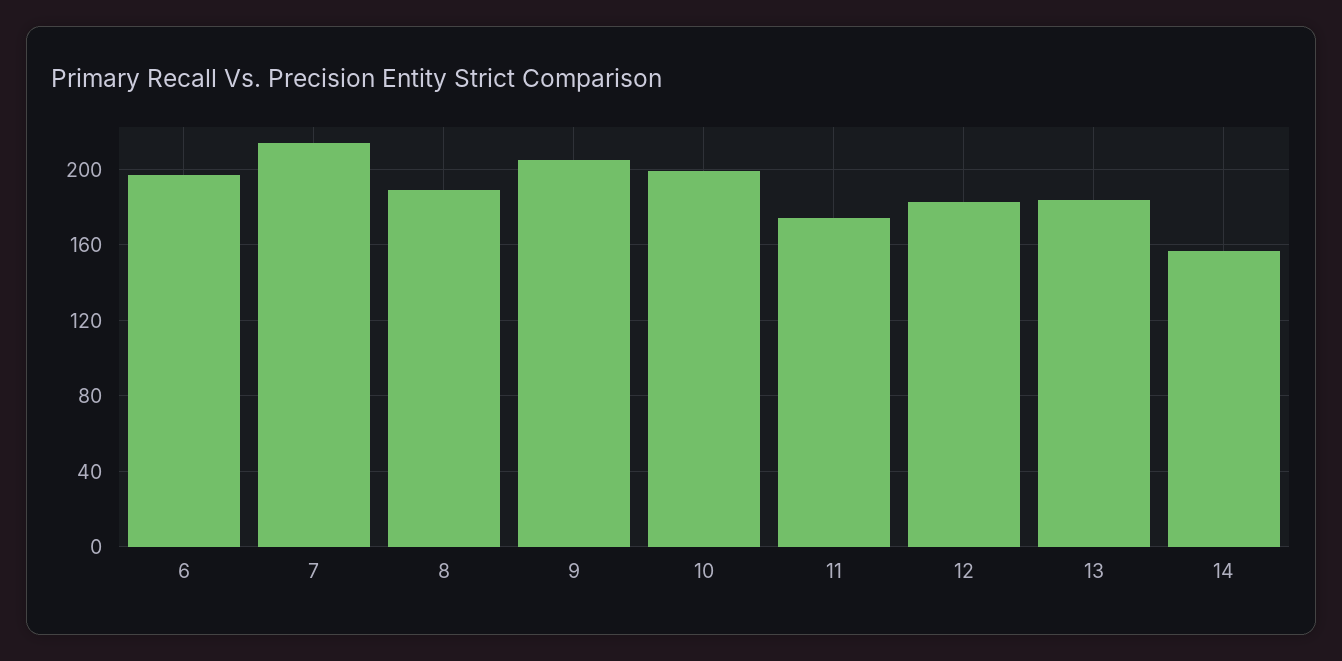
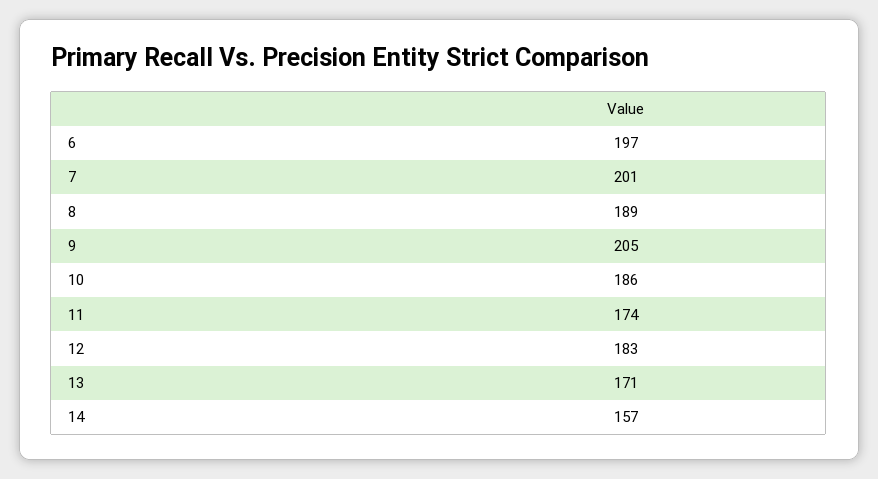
  {
    "6": 197,
-   "7": 215,
+   "7": 201,
    "8": 189,
    "9": 205,
-   "10": 200,
+   "10": 186,
    "11": 174,
    "12": 183,
-   "13": 185,
+   "13": 171,
    "14": 157
  }

